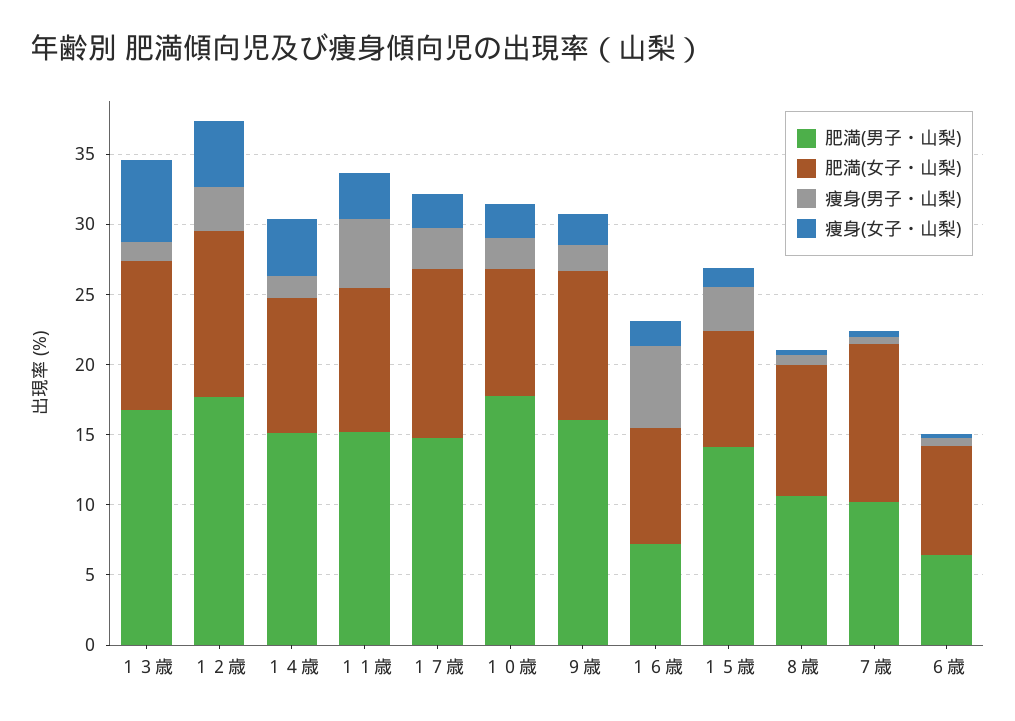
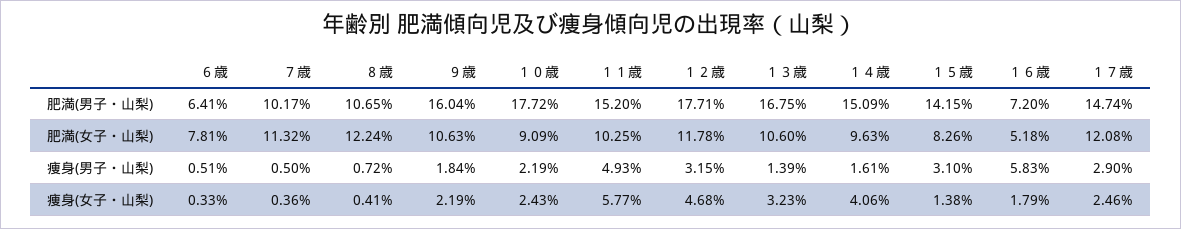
  {
    "肥満(男子・山梨)": {
      "１３歳": 16.75,
      "１２歳": 17.71,
      "１４歳": 15.09,
      "１１歳": 15.2,
      "１７歳": 14.74,
      "１０歳": 17.72,
      "９歳": 16.04,
      "１６歳": 7.2,
      "１５歳": 14.15,
      "８歳": 10.65,
      "７歳": 10.17,
      "６歳": 6.41
    },
    "肥満(女子・山梨)": {
      "１３歳": 10.6,
      "１２歳": 11.78,
      "１４歳": 9.63,
      "１１歳": 10.25,
      "１７歳": 12.08,
      "１０歳": 9.09,
      "９歳": 10.63,
-     "１６歳": 8,
+     "１６歳": 5.18,
      "１５歳": 8.26,
-     "８歳": 9,
+     "８歳": 12.24,
      "７歳": 11.32,
      "６歳": 7.81
    },
    "痩身(男子・山梨)": {
      "１３歳": 1.39,
      "１２歳": 3.15,
      "１４歳": 1.61,
      "１１歳": 4.93,
      "１７歳": 2.9,
      "１０歳": 2.19,
      "９歳": 1.84,
      "１６歳": 5.83,
      "１５歳": 3.1,
      "８歳": 0.72,
      "７歳": 0.5,
      "６歳": 0.51
    },
    "痩身(女子・山梨)": {
-     "１３歳": 6,
+     "１３歳": 3.23,
      "１２歳": 4.68,
      "１４歳": 4.06,
-     "１１歳": 3,
+     "１１歳": 5.77,
      "１７歳": 2.46,
      "１０歳": 2.43,
      "９歳": 2.19,
      "１６歳": 1.79,
      "１５歳": 1.38,
      "８歳": 0.41,
      "７歳": 0.36,
      "６歳": 0.33
    }
  }

